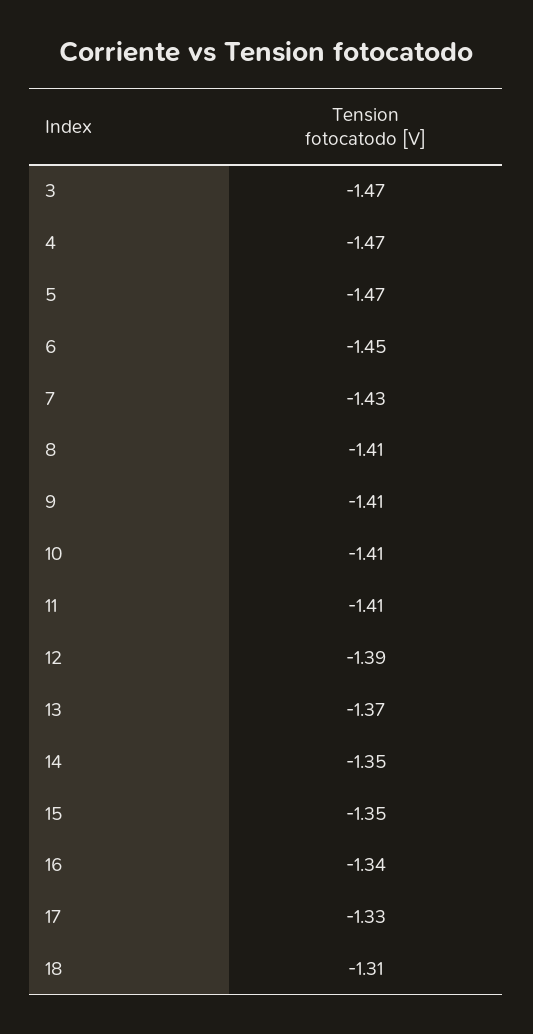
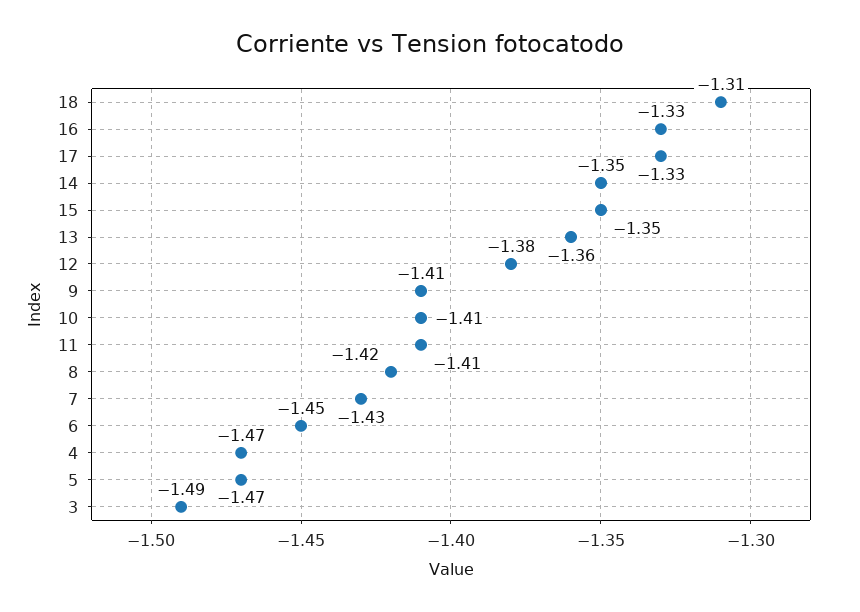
  {
-   "3": -1.47,
+   "3": -1.49,
    "4": -1.47,
    "5": -1.47,
    "6": -1.45,
    "7": -1.43,
-   "8": -1.41,
+   "8": -1.42,
    "9": -1.41,
    "10": -1.41,
    "11": -1.41,
-   "12": -1.39,
+   "12": -1.38,
-   "13": -1.37,
+   "13": -1.36,
    "14": -1.35,
    "15": -1.35,
-   "16": -1.34,
+   "16": -1.33,
    "17": -1.33,
    "18": -1.31
  }

